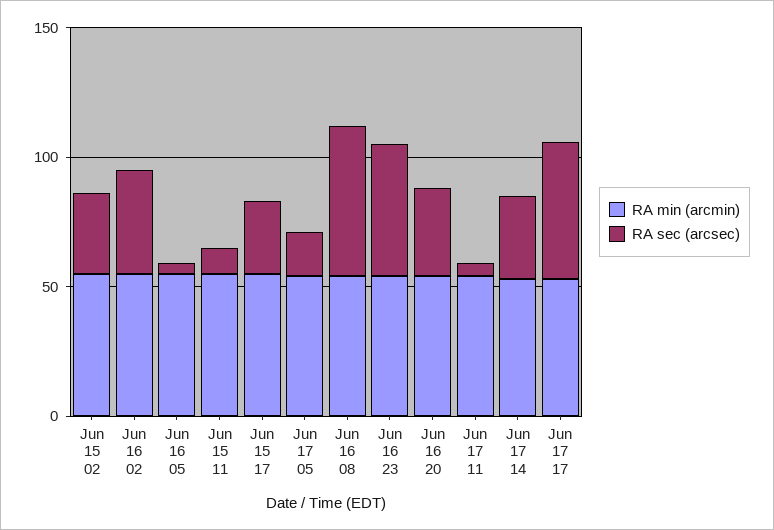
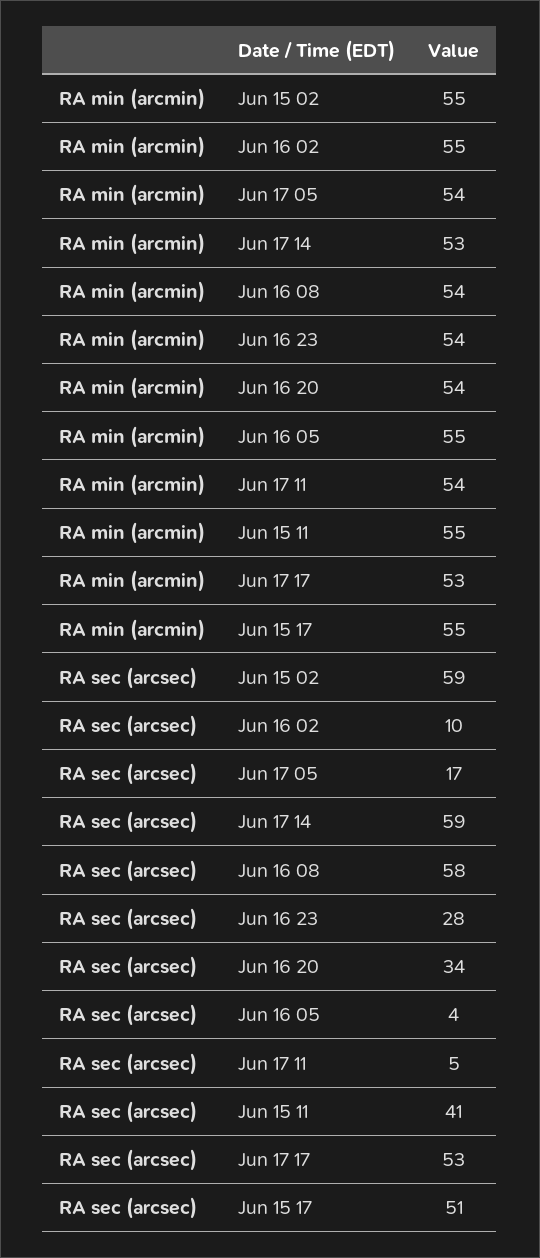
  {
    "RA min (arcmin)": {
      "Jun 15 02": 55,
      "Jun 16 02": 55,
      "Jun 16 05": 55,
      "Jun 15 11": 55,
      "Jun 15 17": 55,
      "Jun 17 05": 54,
      "Jun 16 08": 54,
      "Jun 16 23": 54,
      "Jun 16 20": 54,
      "Jun 17 11": 54,
      "Jun 17 14": 53,
      "Jun 17 17": 53
    },
    "RA sec (arcsec)": {
-     "Jun 15 02": 30,
+     "Jun 15 02": 59,
-     "Jun 16 02": 40,
+     "Jun 16 02": 10,
      "Jun 16 05": 4,
-     "Jun 15 11": 10,
+     "Jun 15 11": 41,
-     "Jun 15 17": 30,
+     "Jun 15 17": 51,
      "Jun 17 05": 17,
      "Jun 16 08": 58,
-     "Jun 16 23": 50,
+     "Jun 16 23": 28,
      "Jun 16 20": 34,
      "Jun 17 11": 5,
-     "Jun 17 14": 30,
+     "Jun 17 14": 59,
      "Jun 17 17": 53
    }
  }

